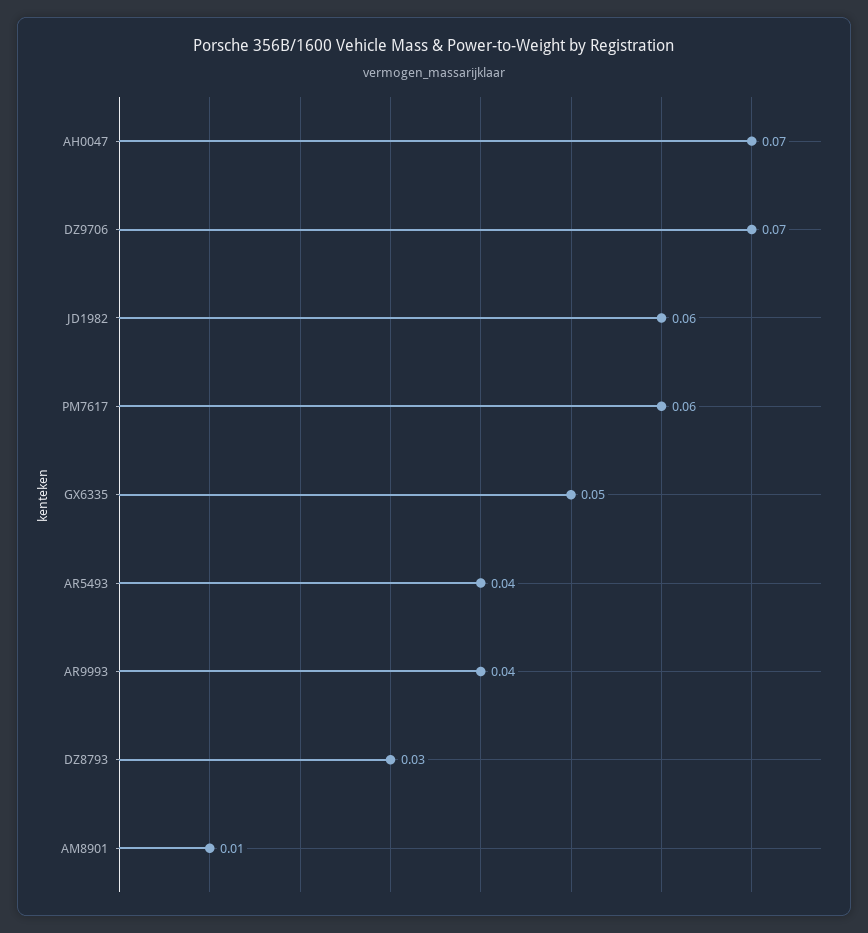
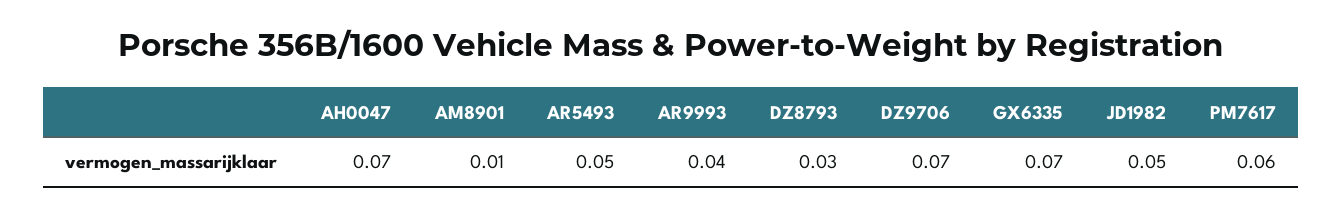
  {
    "AH0047": 0.07,
    "DZ9706": 0.07,
-   "JD1982": 0.06,
+   "JD1982": 0.05,
    "PM7617": 0.06,
-   "GX6335": 0.05,
+   "GX6335": 0.07,
-   "AR5493": 0.04,
+   "AR5493": 0.05,
    "AR9993": 0.04,
    "DZ8793": 0.03,
    "AM8901": 0.01
  }

